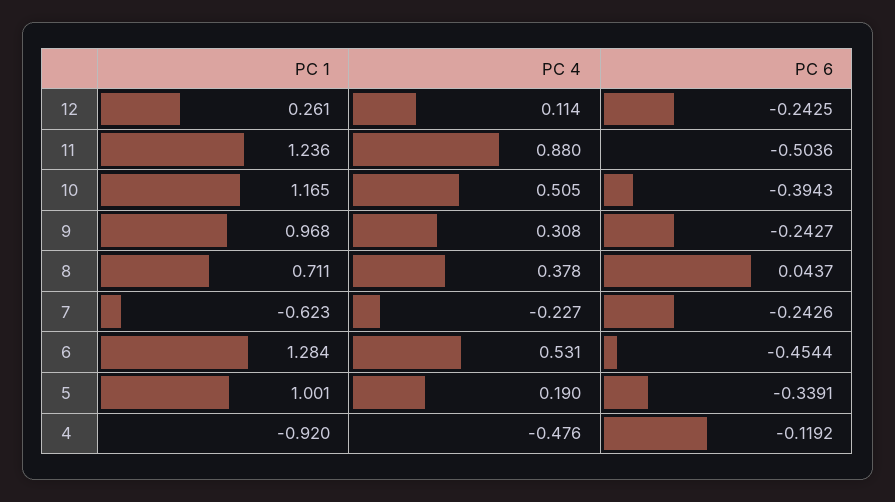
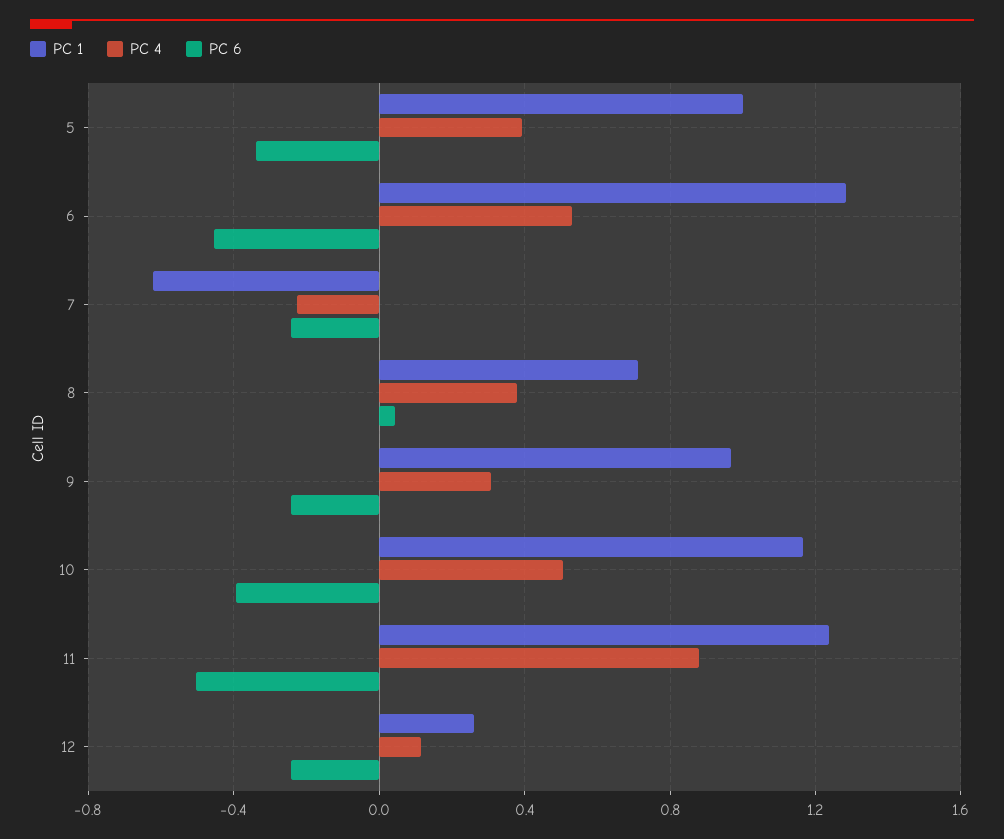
  {
    "PC 1": {
      "12": 0.261,
      "11": 1.236,
      "10": 1.165,
      "9": 0.968,
      "8": 0.711,
      "7": -0.623,
      "6": 1.284,
-     "5": 1.001,
+     "5": 1.001
-     "4": -0.92
    },
    "PC 4": {
      "12": 0.114,
      "11": 0.88,
      "10": 0.505,
      "9": 0.308,
      "8": 0.378,
      "7": -0.227,
      "6": 0.531,
-     "5": 0.19,
+     "5": 0.4
-     "4": -0.476
    },
    "PC 6": {
      "12": -0.2425,
      "11": -0.5036,
      "10": -0.3943,
      "9": -0.2427,
      "8": 0.0437,
      "7": -0.2426,
      "6": -0.4544,
-     "5": -0.3391,
+     "5": -0.3391
-     "4": -0.1192
    }
  }

